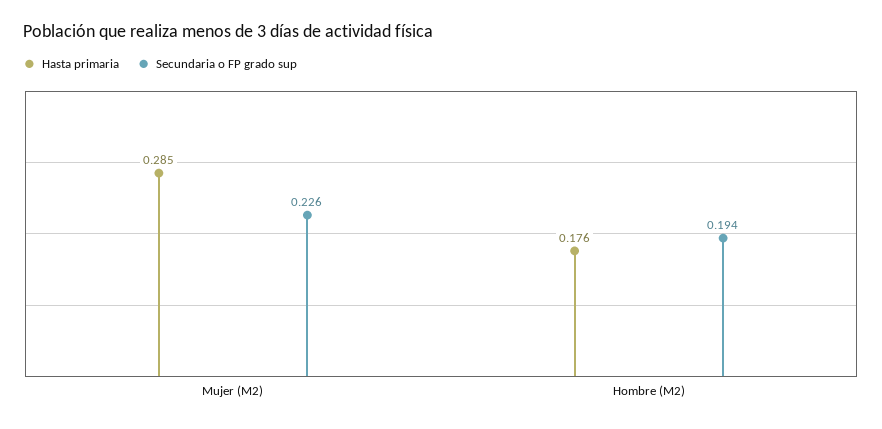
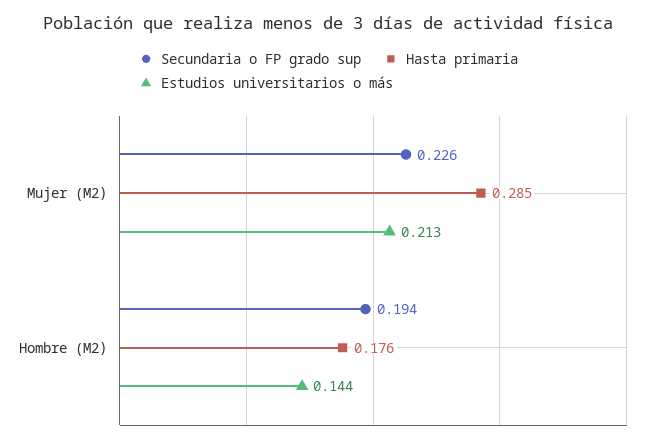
  {
    "Hasta primaria": {
      "Mujer (M2)": 0.285,
      "Hombre (M2)": 0.176
    },
    "Secundaria o FP grado sup": {
      "Mujer (M2)": 0.226,
      "Hombre (M2)": 0.194
-   }
+   },
+   "Estudios universitarios o más": {
+     "Mujer (M2)": 0.213,
+     "Hombre (M2)": 0.144
+   }
  }

